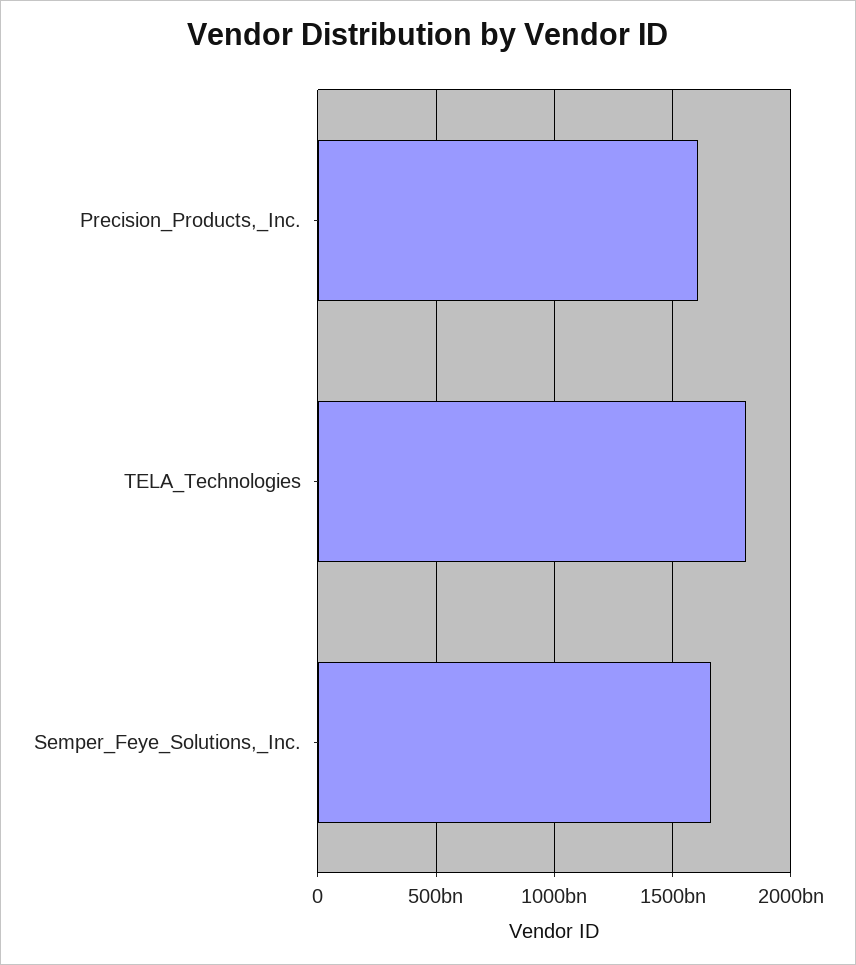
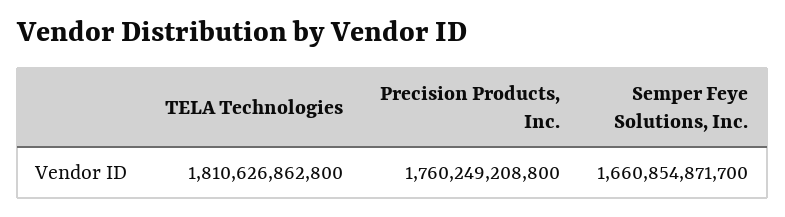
  {
-   "Precision_Products,_Inc.": 1600000000000,
+   "Precision_Products,_Inc.": 1760249208800,
    "TELA_Technologies": 1810626862800,
    "Semper_Feye_Solutions,_Inc.": 1660854871700
  }

